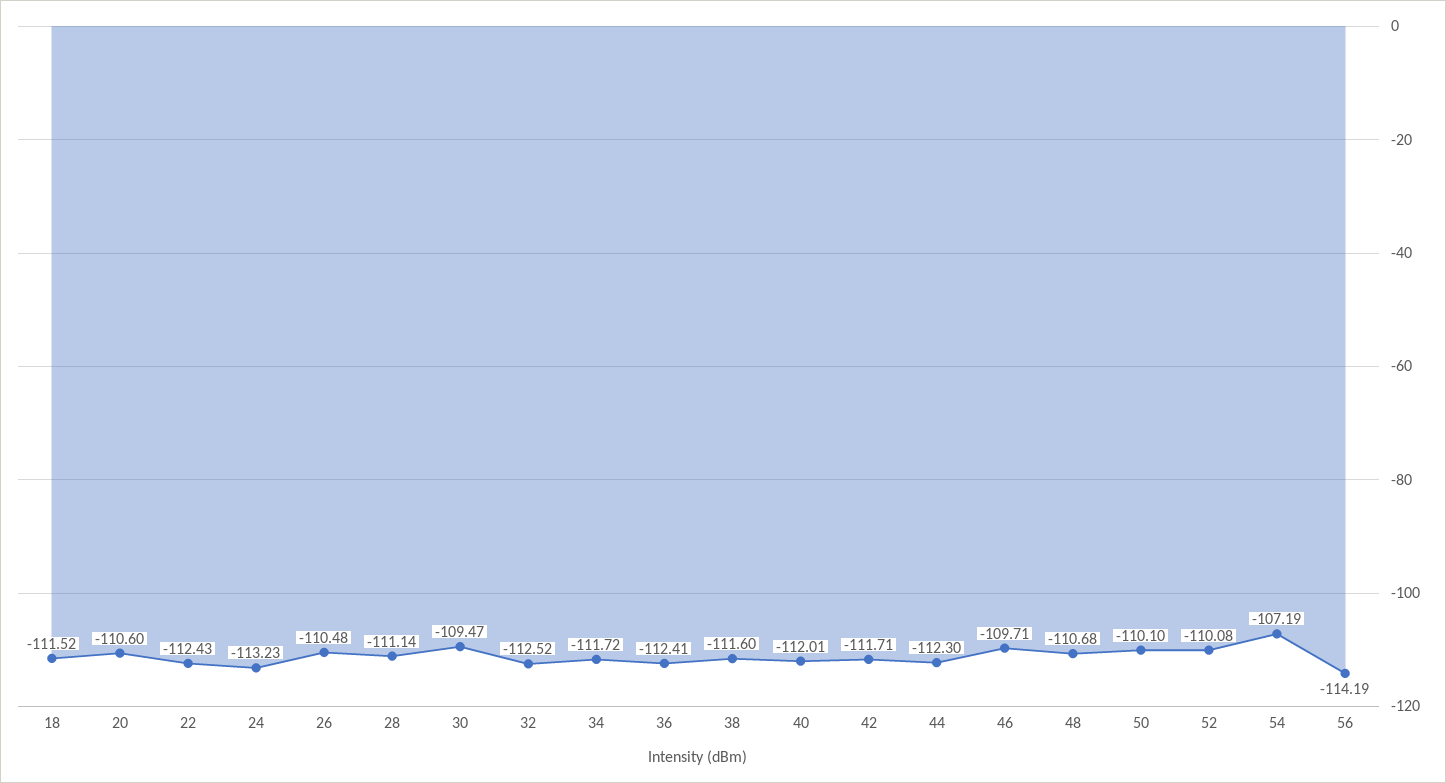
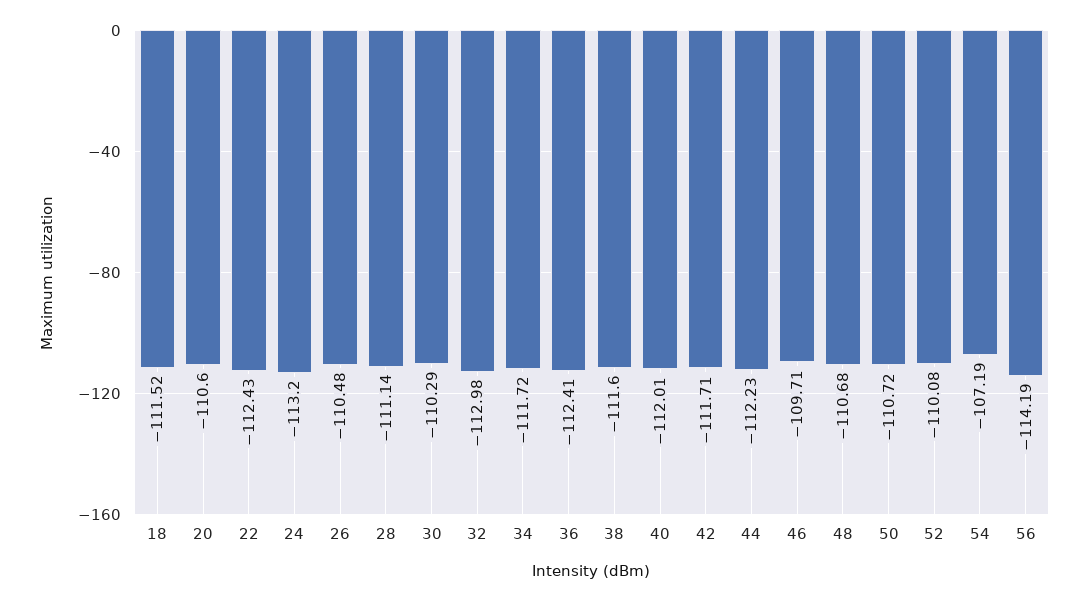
  {
    "18": -111.52,
    "20": -110.6,
    "22": -112.43,
-   "24": -113.23,
+   "24": -113.2,
    "26": -110.48,
    "28": -111.14,
-   "30": -109.47,
+   "30": -110.29,
-   "32": -112.52,
+   "32": -112.98,
    "34": -111.72,
    "36": -112.41,
    "38": -111.6,
    "40": -112.01,
    "42": -111.71,
-   "44": -112.3,
+   "44": -112.23,
    "46": -109.71,
    "48": -110.68,
-   "50": -110.1,
+   "50": -110.72,
    "52": -110.08,
    "54": -107.19,
    "56": -114.19
  }

